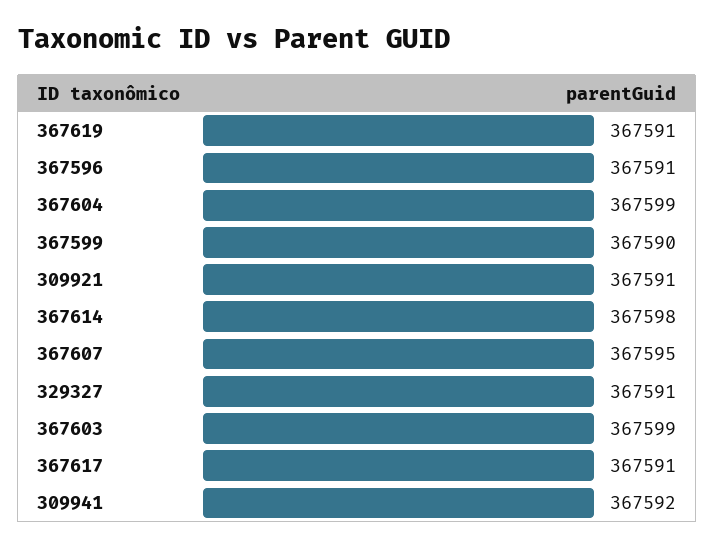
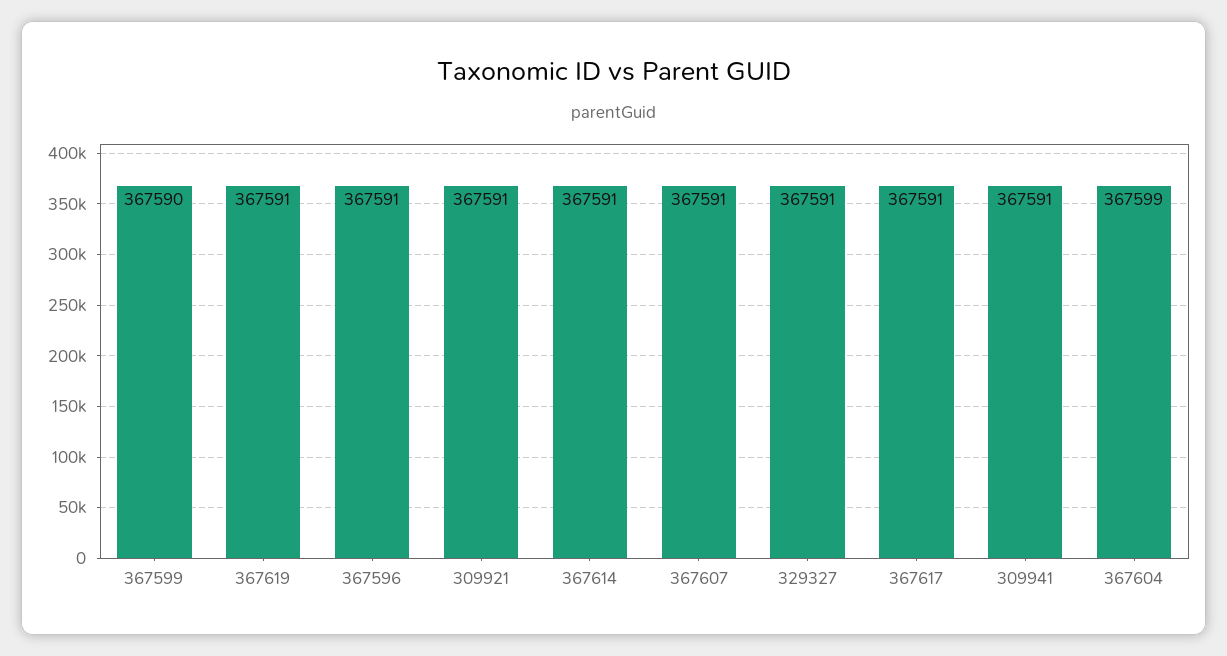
  {
    "367619": 367591,
    "367596": 367591,
    "367604": 367599,
    "367599": 367590,
    "309921": 367591,
-   "367614": 367598,
+   "367614": 367591,
-   "367607": 367595,
+   "367607": 367591,
    "329327": 367591,
-   "367603": 367599,
    "367617": 367591,
-   "309941": 367592
+   "309941": 367591
  }

